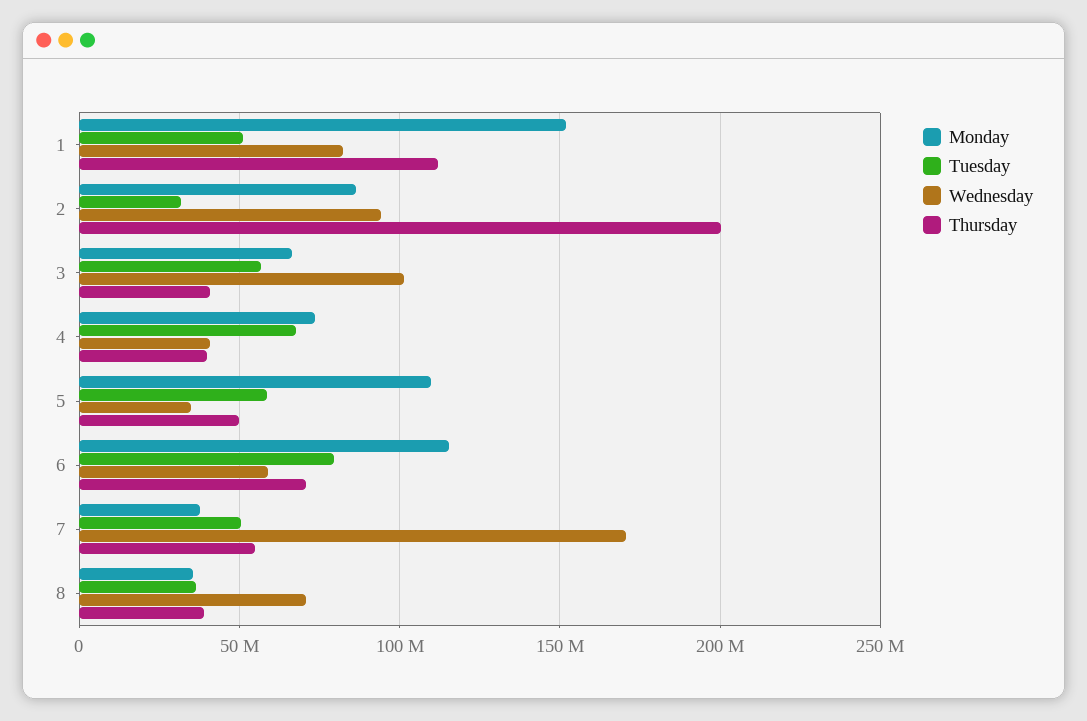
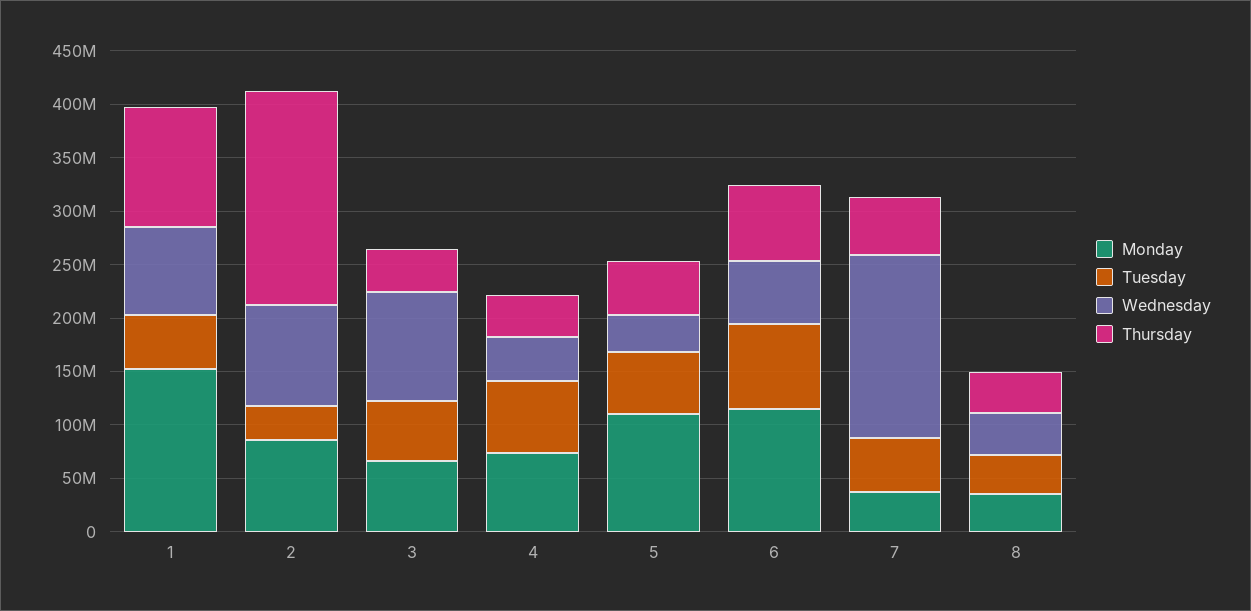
  {
    "Monday": {
      "1": 150000000,
      "2": 85000000,
      "3": 65000000,
      "4": 75000000,
      "5": 110000000,
      "6": 115000000,
      "7": 40000000,
      "8": 35000000
    },
    "Tuesday": {
      "1": 50000000,
      "2": 30000000,
      "3": 55000000,
      "4": 70000000,
      "5": 60000000,
      "6": 80000000,
      "7": 50000000,
      "8": 35000000
    },
    "Wednesday": {
      "1": 80000000,
      "2": 95000000,
      "3": 100000000,
      "4": 40000000,
      "5": 35000000,
      "6": 60000000,
      "7": 170000000,
-     "8": 70000000
+     "8": 40000000
    },
    "Thursday": {
      "1": 110000000,
      "2": 200000000,
      "3": 40000000,
      "4": 40000000,
      "5": 50000000,
      "6": 70000000,
      "7": 55000000,
      "8": 40000000
    }
  }

